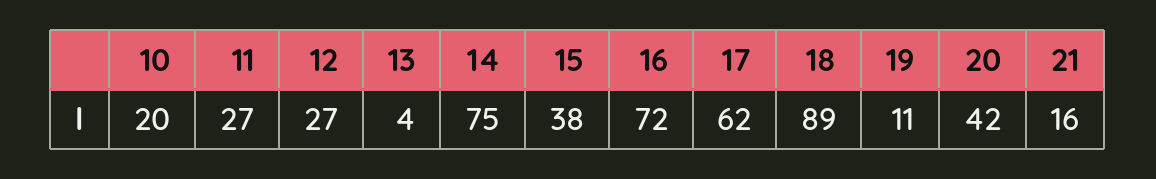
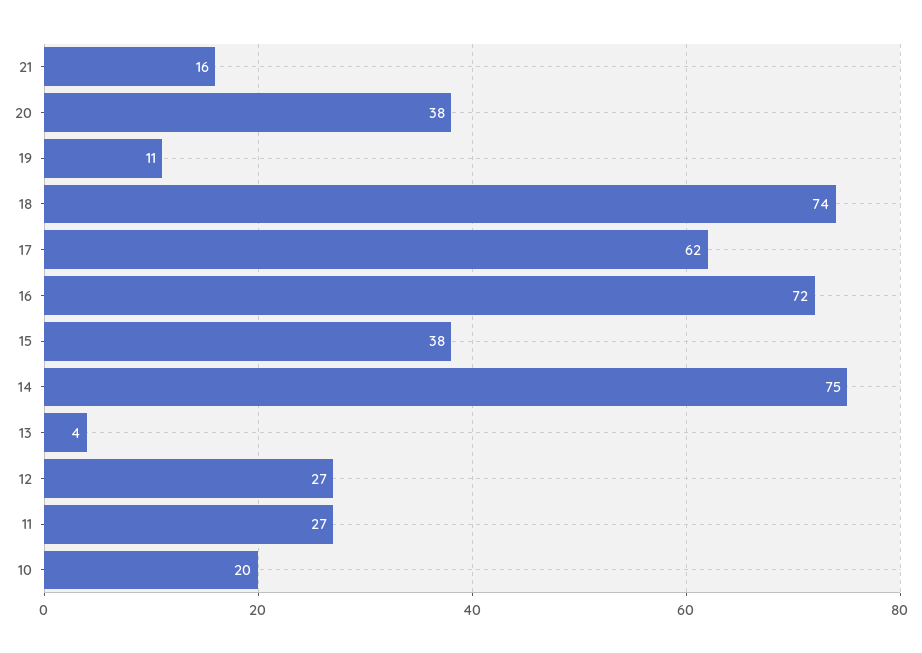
  {
    "10": 20,
    "11": 27,
    "12": 27,
    "13": 4,
    "14": 75,
    "15": 38,
    "16": 72,
    "17": 62,
-   "18": 89,
+   "18": 74,
    "19": 11,
-   "20": 42,
+   "20": 38,
    "21": 16
  }

